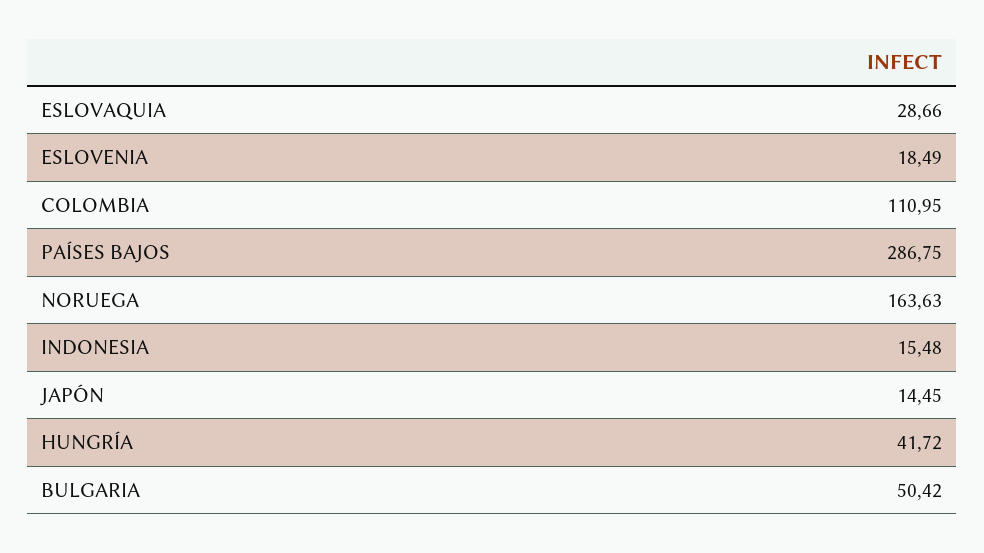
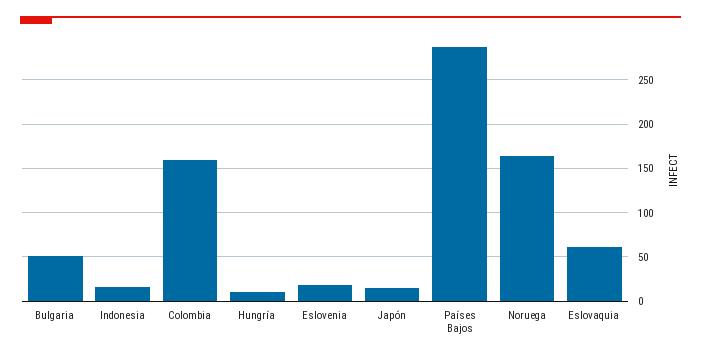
  {
-   "ESLOVAQUIA": 28.66,
+   "ESLOVAQUIA": 60,
    "ESLOVENIA": 18.49,
-   "COLOMBIA": 110.95,
+   "COLOMBIA": 160,
    "PAÍSES BAJOS": 286.75,
    "NORUEGA": 163.63,
    "INDONESIA": 15.48,
    "JAPÓN": 14.45,
-   "HUNGRÍA": 41.72,
+   "HUNGRÍA": 10,
    "BULGARIA": 50.42
  }

